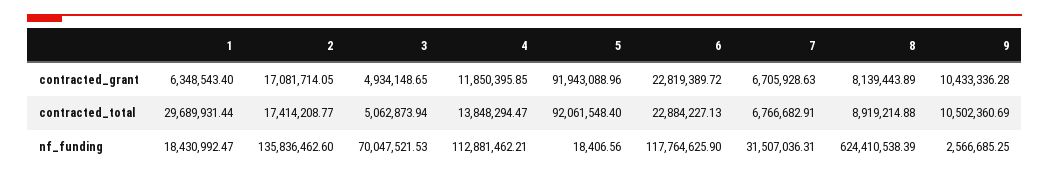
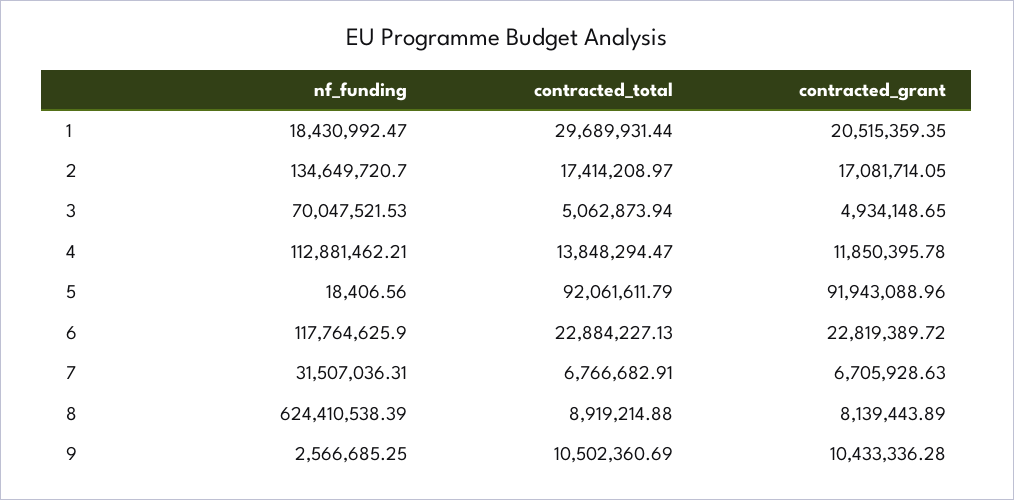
  {
    "1": {
-     "contracted_grant": 6348543.4,
+     "contracted_grant": 20515359.35,
      "contracted_total": 29689931.44,
      "nf_funding": 18430992.47
    },
    "2": {
      "contracted_grant": 17081714.05,
-     "contracted_total": 17414208.77,
+     "contracted_total": 17414208.97,
-     "nf_funding": 135836462.6
+     "nf_funding": 134649720.7
    },
    "3": {
      "contracted_grant": 4934148.65,
      "contracted_total": 5062873.94,
      "nf_funding": 70047521.53
    },
    "4": {
-     "contracted_grant": 11850395.85,
+     "contracted_grant": 11850395.78,
      "contracted_total": 13848294.47,
      "nf_funding": 112881462.21
    },
    "5": {
      "contracted_grant": 91943088.96,
-     "contracted_total": 92061548.4,
+     "contracted_total": 92061611.79,
      "nf_funding": 18406.56
    },
    "6": {
      "contracted_grant": 22819389.72,
      "contracted_total": 22884227.13,
      "nf_funding": 117764625.9
    },
    "7": {
      "contracted_grant": 6705928.63,
      "contracted_total": 6766682.91,
      "nf_funding": 31507036.31
    },
    "8": {
      "contracted_grant": 8139443.89,
      "contracted_total": 8919214.88,
      "nf_funding": 624410538.39
    },
    "9": {
      "contracted_grant": 10433336.28,
      "contracted_total": 10502360.69,
      "nf_funding": 2566685.25
    }
  }

